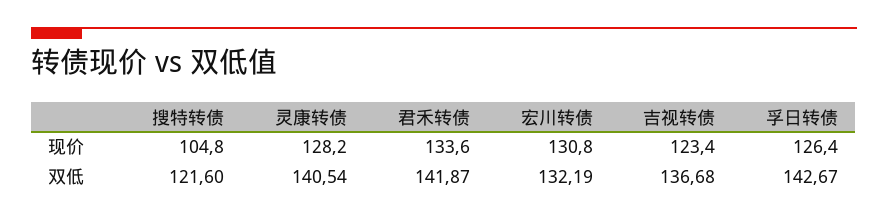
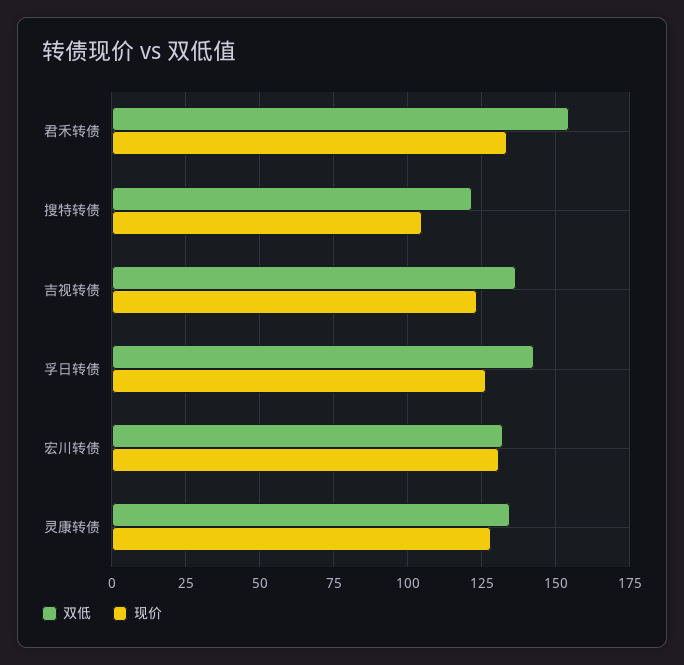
  {
    "现价": {
      "搜特转债": 104.8,
      "灵康转债": 128.2,
      "君禾转债": 133.6,
      "宏川转债": 130.8,
      "吉视转债": 123.4,
      "孚日转债": 126.4
    },
    "双低": {
      "搜特转债": 121.6,
-     "灵康转债": 140.54,
+     "灵康转债": 135,
-     "君禾转债": 141.87,
+     "君禾转债": 155,
      "宏川转债": 132.19,
      "吉视转债": 136.68,
      "孚日转债": 142.67
    }
  }

